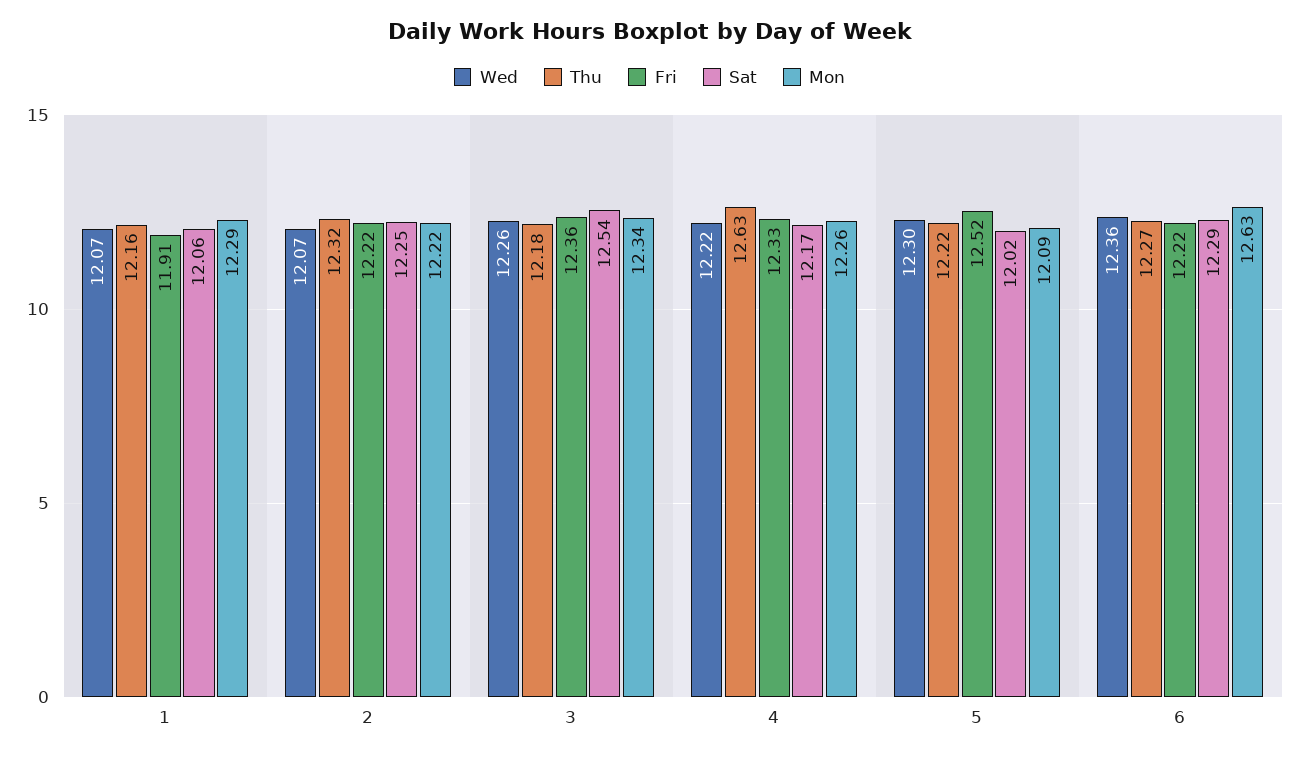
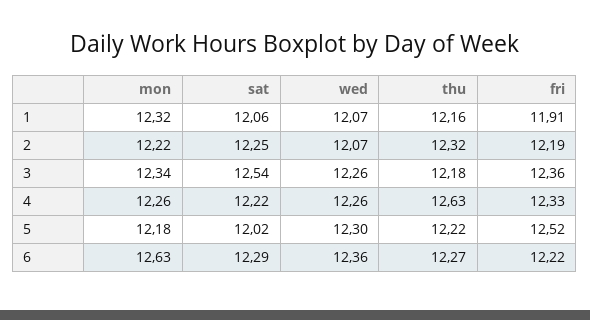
  {
    "Wed": {
      "1": 12.07,
      "2": 12.07,
      "3": 12.26,
-     "4": 12.22,
+     "4": 12.26,
      "5": 12.3,
      "6": 12.36
    },
    "Thu": {
      "1": 12.16,
      "2": 12.32,
      "3": 12.18,
      "4": 12.63,
      "5": 12.22,
      "6": 12.27
    },
    "Fri": {
      "1": 11.91,
-     "2": 12.22,
+     "2": 12.19,
      "3": 12.36,
      "4": 12.33,
      "5": 12.52,
      "6": 12.22
    },
    "Sat": {
      "1": 12.06,
      "2": 12.25,
      "3": 12.54,
-     "4": 12.17,
+     "4": 12.22,
      "5": 12.02,
      "6": 12.29
    },
    "Mon": {
-     "1": 12.29,
+     "1": 12.32,
      "2": 12.22,
      "3": 12.34,
      "4": 12.26,
-     "5": 12.09,
+     "5": 12.18,
      "6": 12.63
    }
  }

